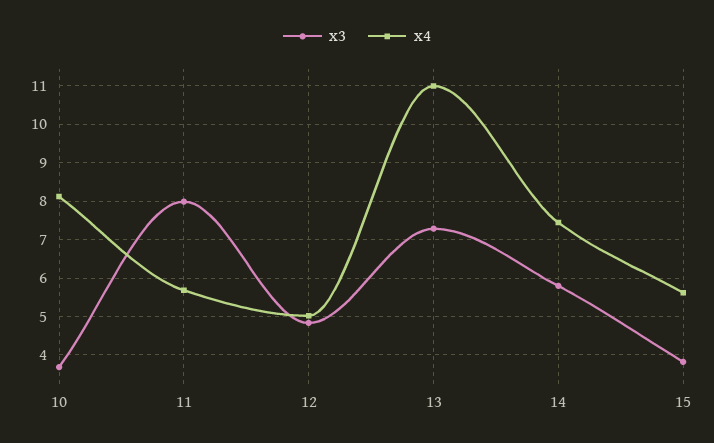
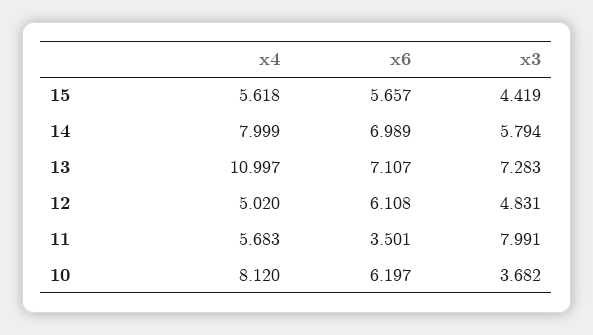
  {
    "x3": {
      "10": 3.682,
      "11": 7.991,
      "12": 4.831,
      "13": 7.283,
      "14": 5.794,
-     "15": 3.8
+     "15": 4.419
    },
    "x4": {
      "10": 8.12,
      "11": 5.683,
      "12": 5.02,
      "13": 10.997,
-     "14": 7.4,
+     "14": 7.999,
      "15": 5.618
-   }
+   },
+   "x6": {
+     "15": 5.657,
+     "14": 6.989,
+     "13": 7.107,
+     "12": 6.108,
+     "11": 3.501,
+     "10": 6.197
+   }
  }

